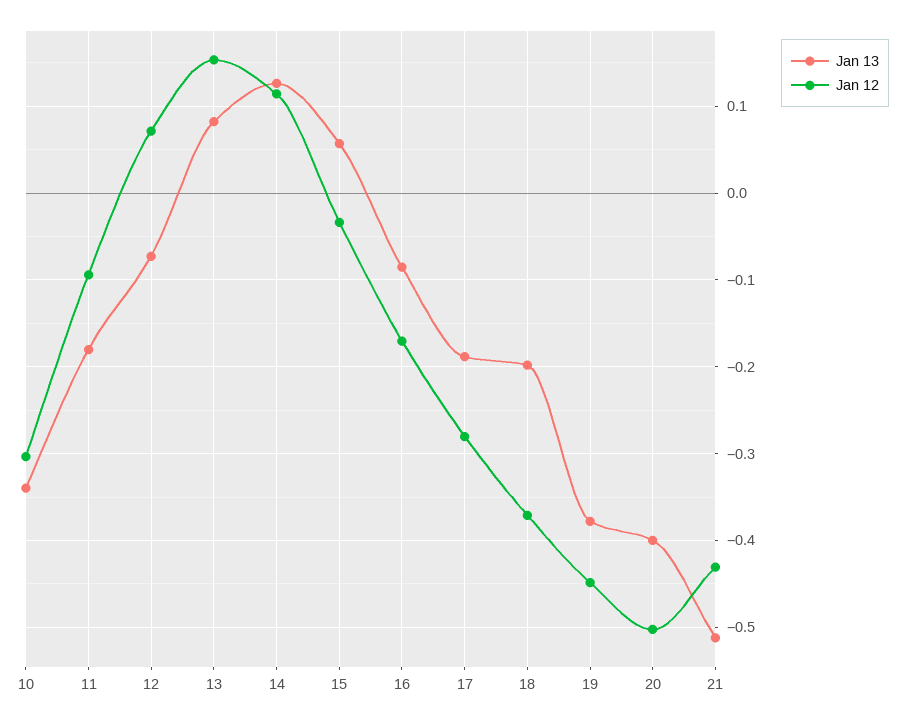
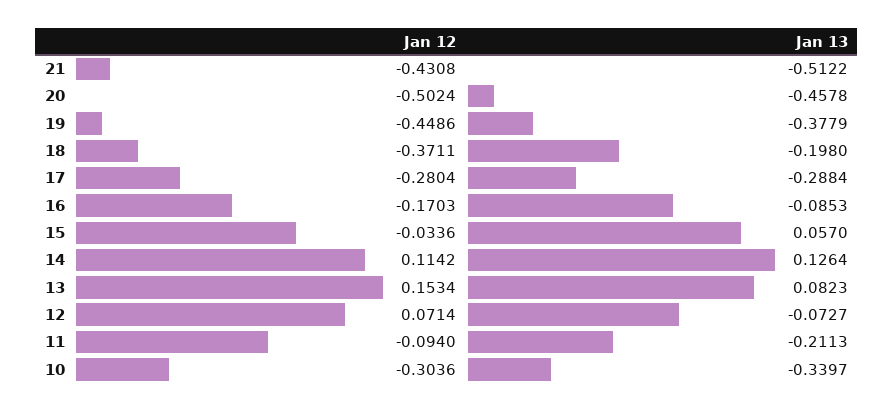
  {
    "Jan 13": {
      "10": -0.3397,
-     "11": -0.18,
+     "11": -0.2113,
      "12": -0.0727,
      "13": 0.0823,
      "14": 0.1264,
      "15": 0.057,
      "16": -0.0853,
-     "17": -0.19,
+     "17": -0.2884,
      "18": -0.198,
      "19": -0.3779,
-     "20": -0.4,
+     "20": -0.4578,
      "21": -0.5122
    },
    "Jan 12": {
      "10": -0.3036,
      "11": -0.094,
      "12": 0.0714,
      "13": 0.1534,
      "14": 0.1142,
      "15": -0.0336,
      "16": -0.1703,
      "17": -0.2804,
      "18": -0.3711,
      "19": -0.4486,
      "20": -0.5024,
      "21": -0.4308
    }
  }

